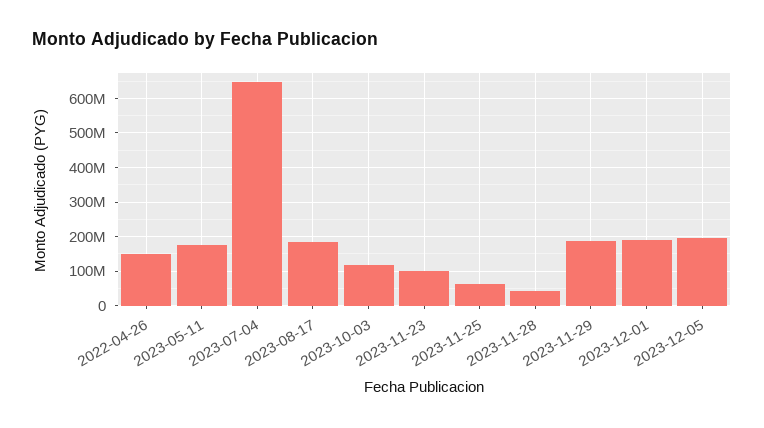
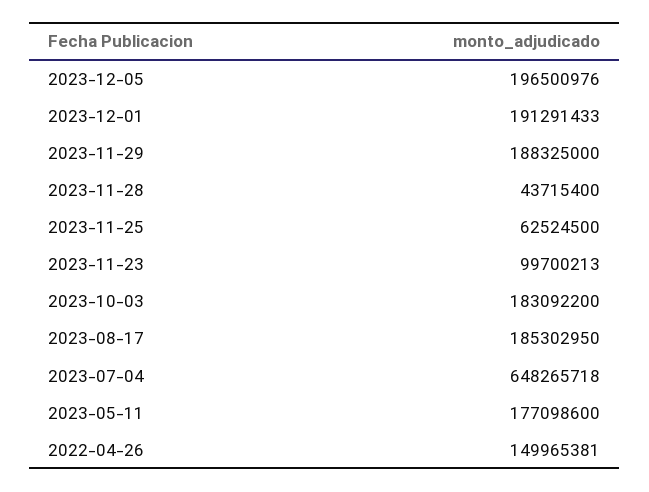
  {
    "2022-04-26": 149965381,
    "2023-05-11": 177098600,
    "2023-07-04": 648265718,
    "2023-08-17": 185302950,
-   "2023-10-03": 120000000,
+   "2023-10-03": 183092200,
    "2023-11-23": 99700213,
    "2023-11-25": 62524500,
    "2023-11-28": 43715400,
    "2023-11-29": 188325000,
    "2023-12-01": 191291433,
    "2023-12-05": 196500976
  }

